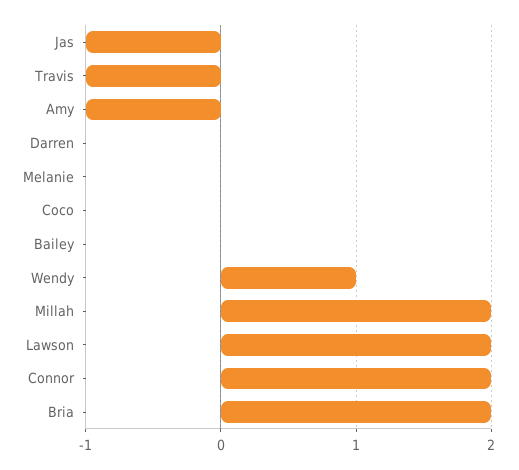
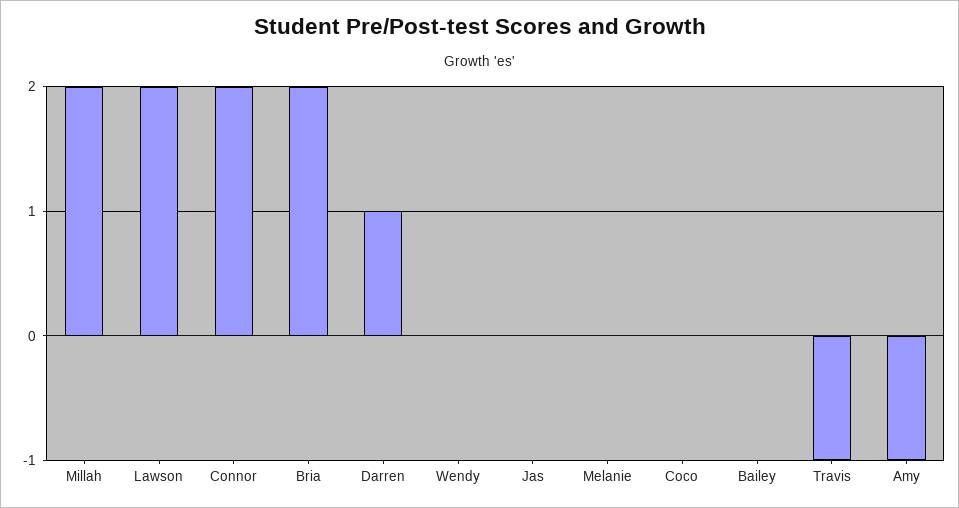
  {
-   "Jas": -1,
+   "Jas": 0,
    "Travis": -1,
    "Amy": -1,
-   "Darren": 0,
+   "Darren": 1,
    "Melanie": 0,
    "Coco": 0,
    "Bailey": 0,
-   "Wendy": 1,
+   "Wendy": 0,
    "Millah": 2,
    "Lawson": 2,
    "Connor": 2,
    "Bria": 2
  }

